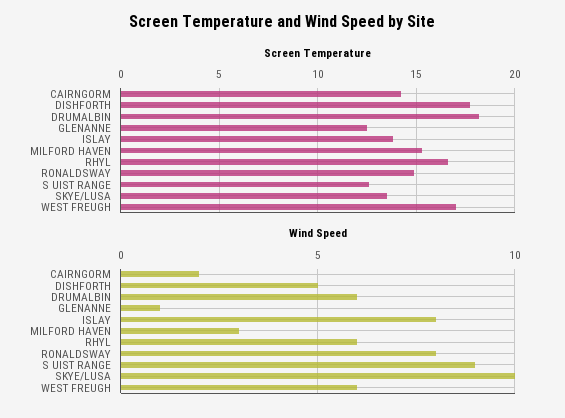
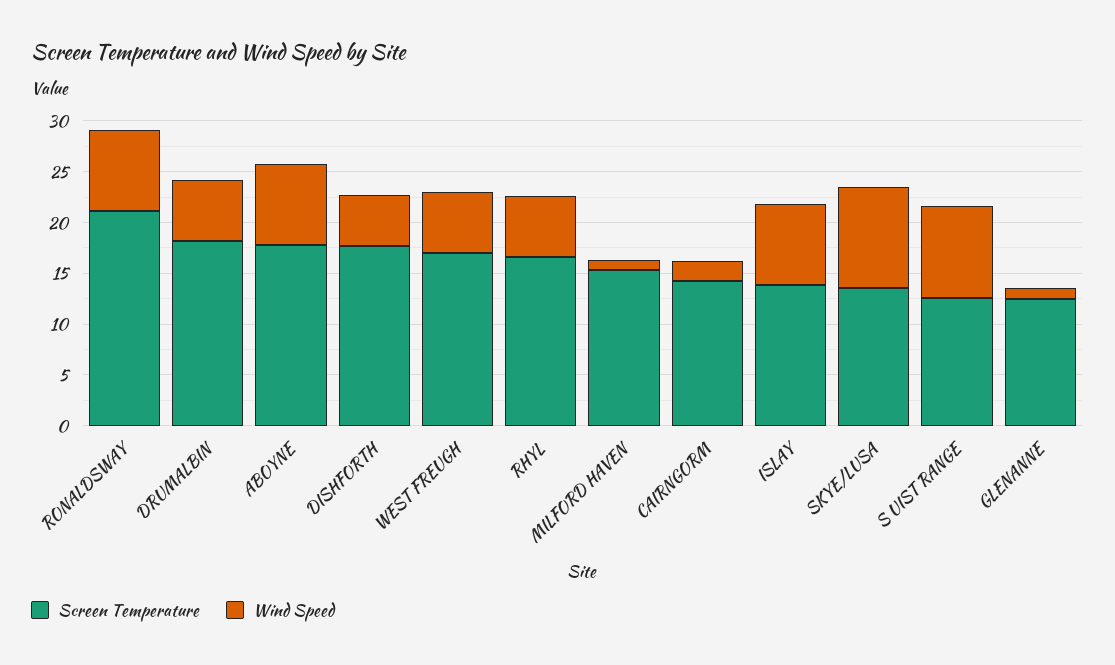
  {
    "Screen Temperature": {
      "CAIRNGORM": 14,
      "DISHFORTH": 17.5,
      "DRUMALBIN": 18,
      "GLENANNE": 12.5,
      "ISLAY": 14,
      "MILFORD HAVEN": 15.5,
      "RHYL": 16.5,
-     "RONALDSWAY": 15,
+     "RONALDSWAY": 21,
      "S UIST RANGE": 12.5,
      "SKYE/LUSA": 13.5,
-     "WEST FREUGH": 17
+     "WEST FREUGH": 17,
+     "ABOYNE": 18
    },
    "Wind Speed": {
      "CAIRNGORM": 2,
      "DISHFORTH": 5,
      "DRUMALBIN": 6,
      "GLENANNE": 1,
      "ISLAY": 8,
-     "MILFORD HAVEN": 3,
+     "MILFORD HAVEN": 1,
      "RHYL": 6,
      "RONALDSWAY": 8,
      "S UIST RANGE": 9,
      "SKYE/LUSA": 10,
-     "WEST FREUGH": 6
+     "WEST FREUGH": 6,
+     "ABOYNE": 8
    }
  }

